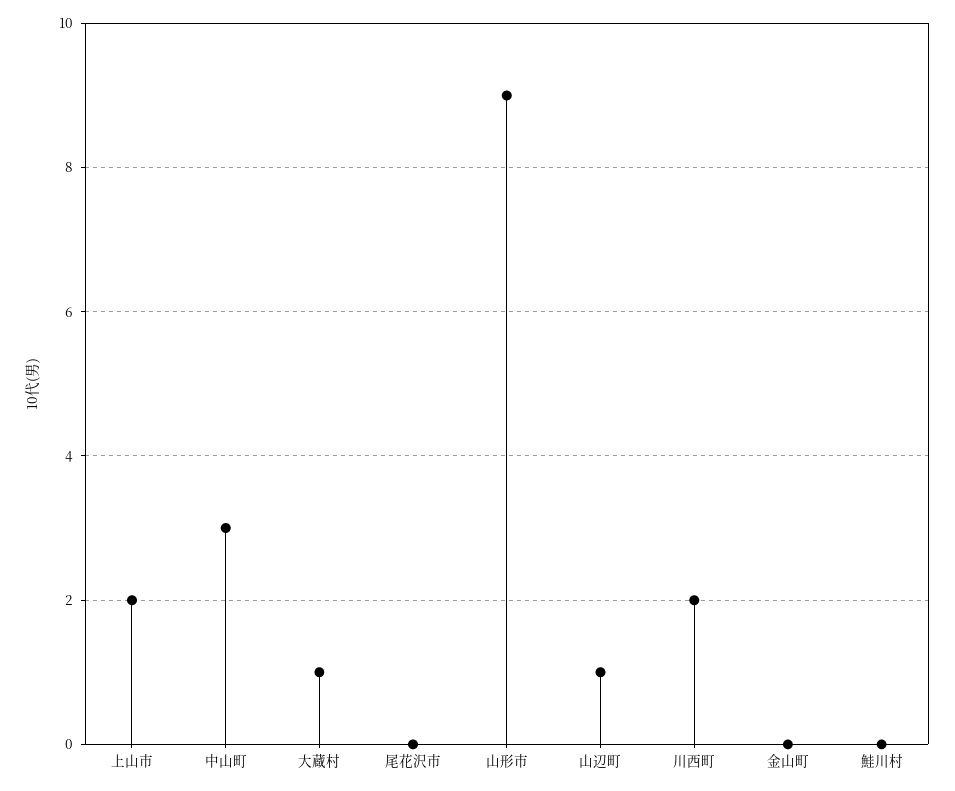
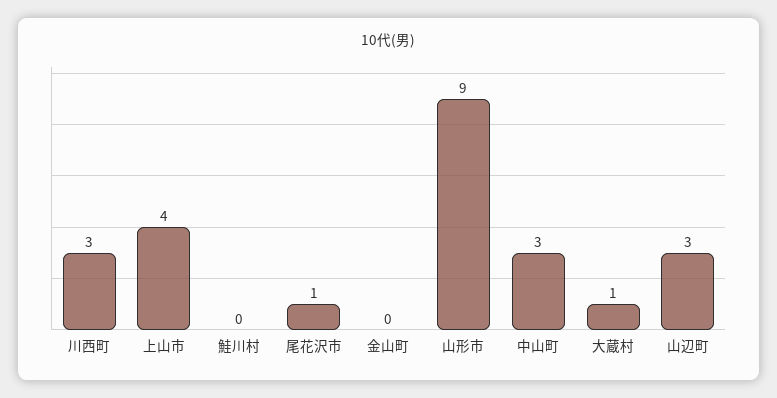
  {
-   "上山市": 2,
+   "上山市": 4,
    "中山町": 3,
    "大蔵村": 1,
-   "尾花沢市": 0,
+   "尾花沢市": 1,
    "山形市": 9,
-   "山辺町": 1,
+   "山辺町": 3,
-   "川西町": 2,
+   "川西町": 3,
    "金山町": 0,
    "鮭川村": 0
  }

